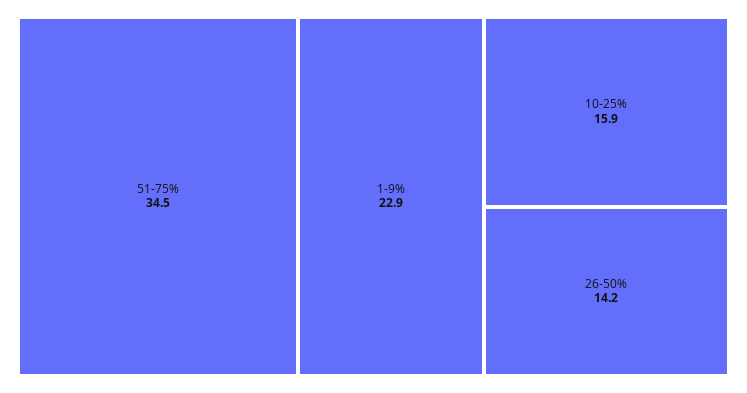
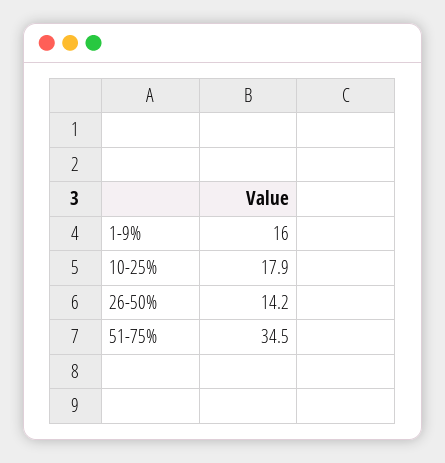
  {
    "51-75%": 34.5,
-   "1-9%": 22.9,
+   "1-9%": 16,
-   "10-25%": 15.9,
+   "10-25%": 17.9,
    "26-50%": 14.2
  }

